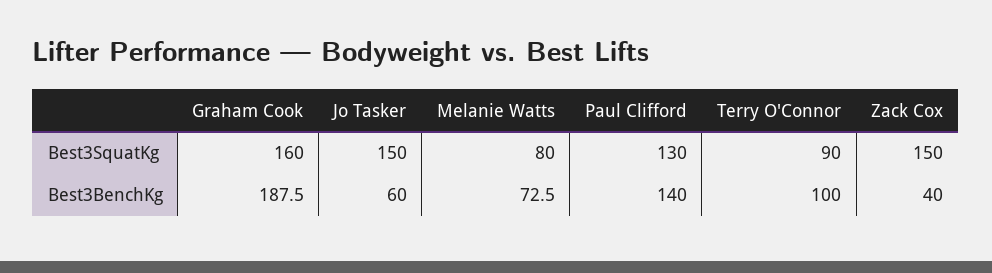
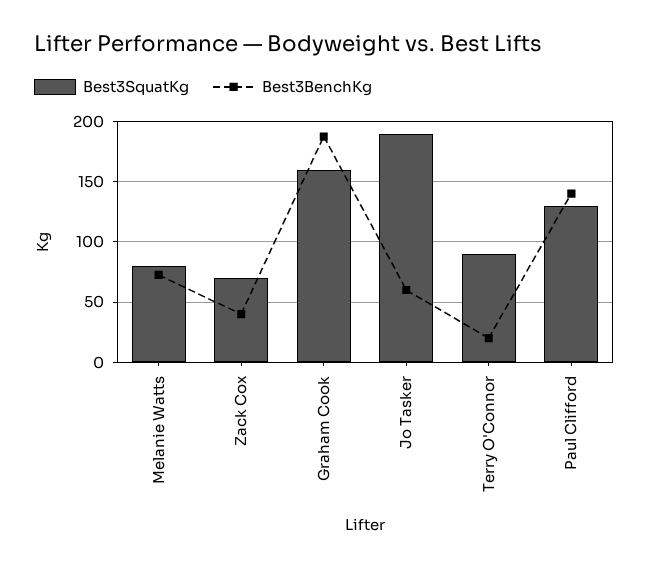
  {
    "Best3SquatKg": {
      "Graham Cook": 160,
-     "Jo Tasker": 150,
+     "Jo Tasker": 190,
      "Melanie Watts": 80,
      "Paul Clifford": 130,
      "Terry O'Connor": 90,
-     "Zack Cox": 150
+     "Zack Cox": 70
    },
    "Best3BenchKg": {
      "Graham Cook": 187.5,
      "Jo Tasker": 60,
      "Melanie Watts": 72.5,
      "Paul Clifford": 140,
-     "Terry O'Connor": 100,
+     "Terry O'Connor": 20,
      "Zack Cox": 40
    }
  }

